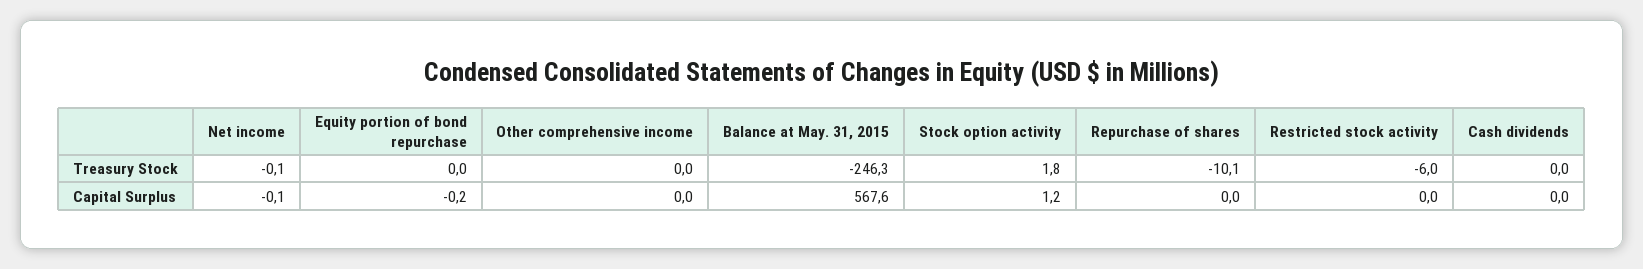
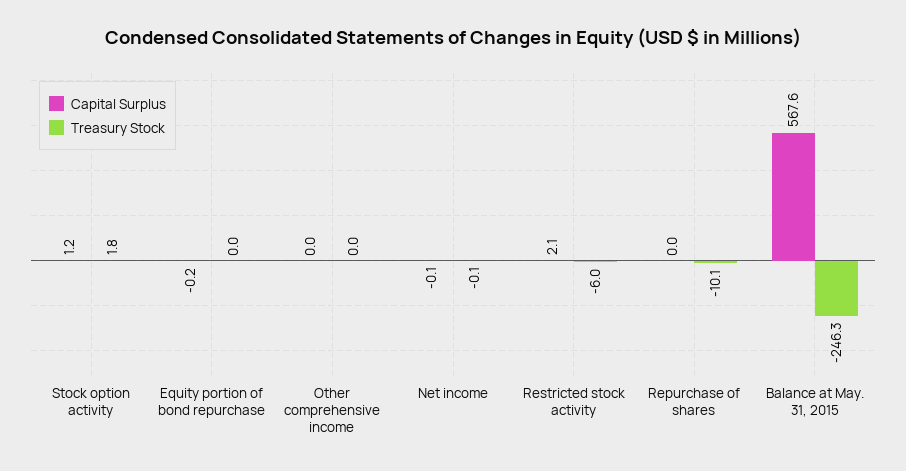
  {
    "Treasury Stock": {
      "Net income": -0.1,
      "Equity portion of bond repurchase": 0,
      "Other comprehensive income": 0,
      "Balance at May. 31, 2015": -246.3,
      "Stock option activity": 1.8,
      "Repurchase of shares": -10.1,
-     "Restricted stock activity": -6,
+     "Restricted stock activity": -6
-     "Cash dividends": 0
    },
    "Capital Surplus": {
      "Net income": -0.1,
      "Equity portion of bond repurchase": -0.2,
      "Other comprehensive income": 0,
      "Balance at May. 31, 2015": 567.6,
      "Stock option activity": 1.2,
      "Repurchase of shares": 0,
-     "Restricted stock activity": 0,
+     "Restricted stock activity": 2.1
-     "Cash dividends": 0
    }
  }

